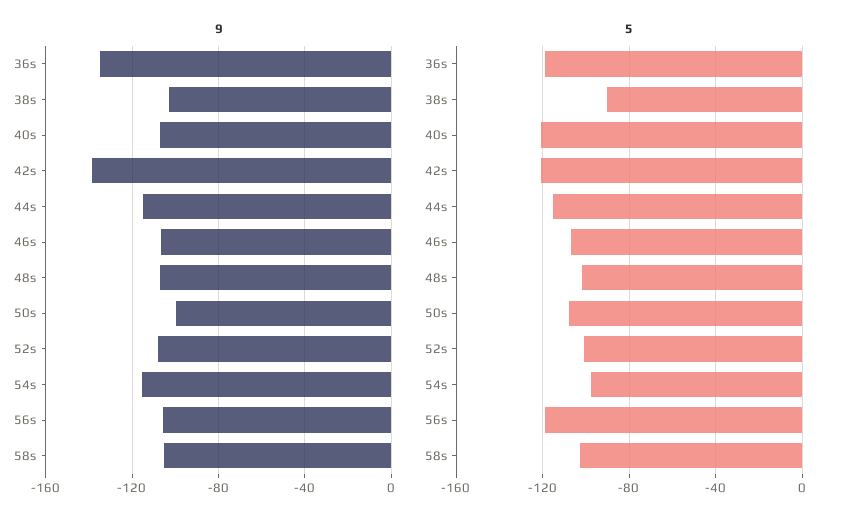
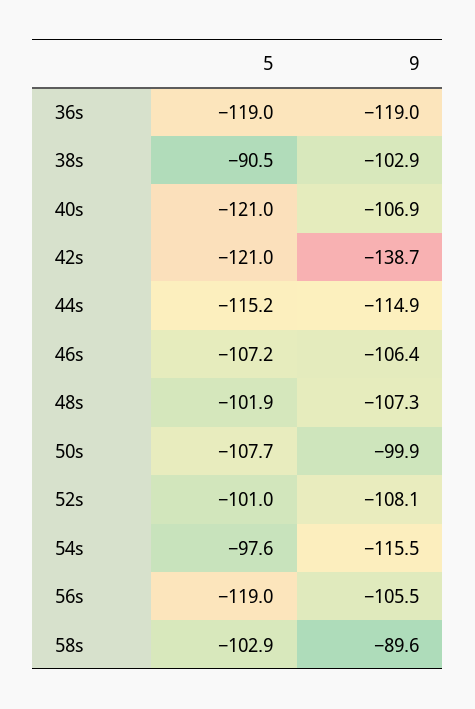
  {
    "9": {
-     "36s": -135,
+     "36s": -119,
      "38s": -102.9,
      "40s": -106.9,
      "42s": -138.7,
      "44s": -114.9,
      "46s": -106.4,
      "48s": -107.3,
      "50s": -99.9,
      "52s": -108.1,
      "54s": -115.5,
      "56s": -105.5,
-     "58s": -105
+     "58s": -89.6
    },
    "5": {
      "36s": -119,
      "38s": -90.5,
      "40s": -121,
      "42s": -121,
      "44s": -115.2,
      "46s": -107.2,
      "48s": -101.9,
      "50s": -107.7,
      "52s": -101,
      "54s": -97.6,
      "56s": -119,
      "58s": -102.9
    }
  }

